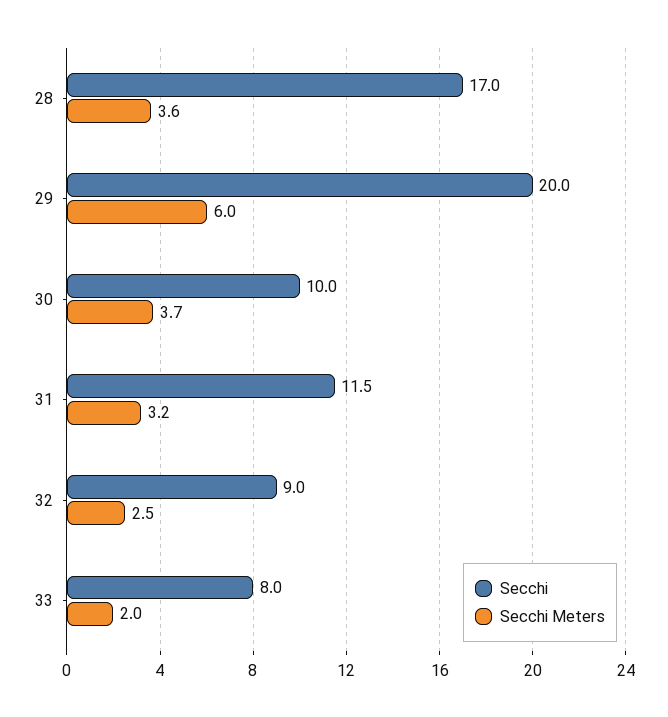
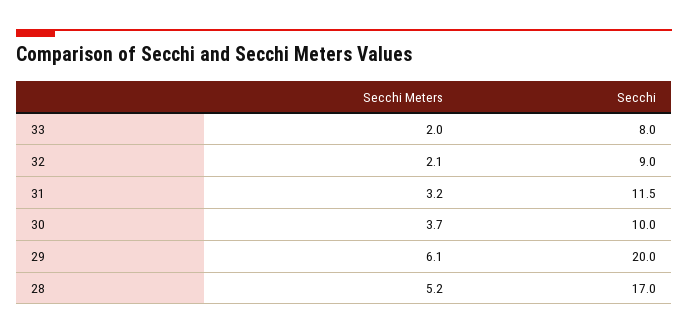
  {
    "Secchi": {
      "28": 17,
      "29": 20,
      "30": 10,
      "31": 11.5,
      "32": 9,
      "33": 8
    },
    "Secchi Meters": {
-     "28": 3.6,
+     "28": 5.2,
-     "29": 6,
+     "29": 6.1,
      "30": 3.7,
      "31": 3.2,
-     "32": 2.5,
+     "32": 2.1,
      "33": 2
    }
  }

